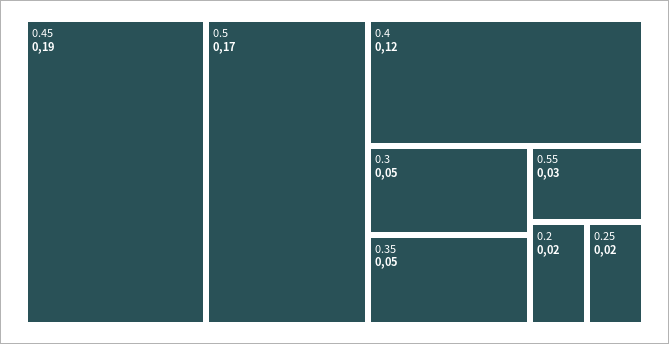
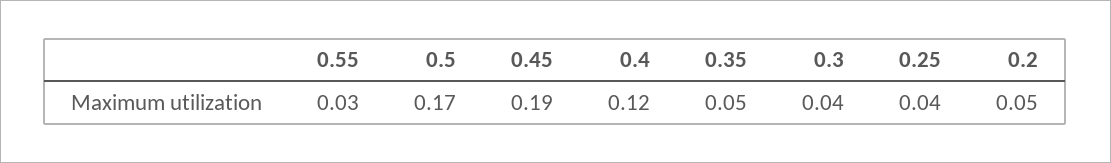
  {
    "0.45": 0.19,
    "0.5": 0.17,
    "0.4": 0.12,
-   "0.3": 0.05,
+   "0.3": 0.04,
    "0.35": 0.05,
    "0.55": 0.03,
-   "0.2": 0.02,
+   "0.2": 0.05,
-   "0.25": 0.02
+   "0.25": 0.04
  }

